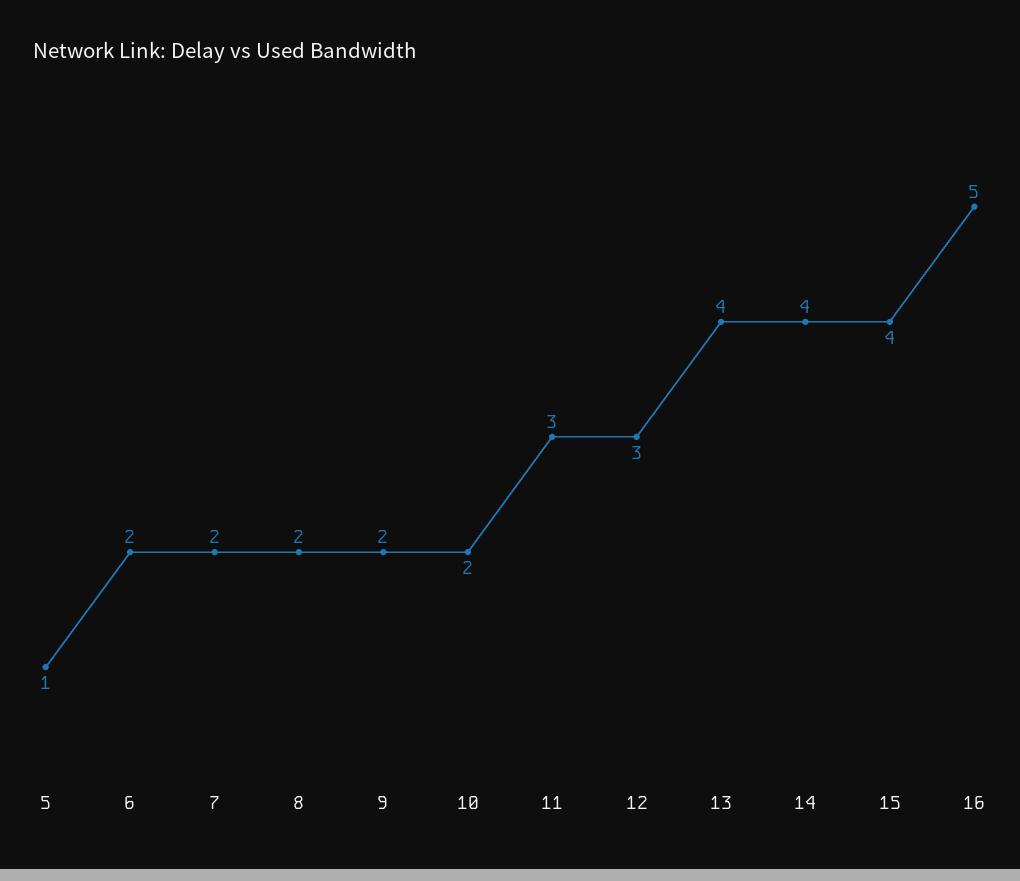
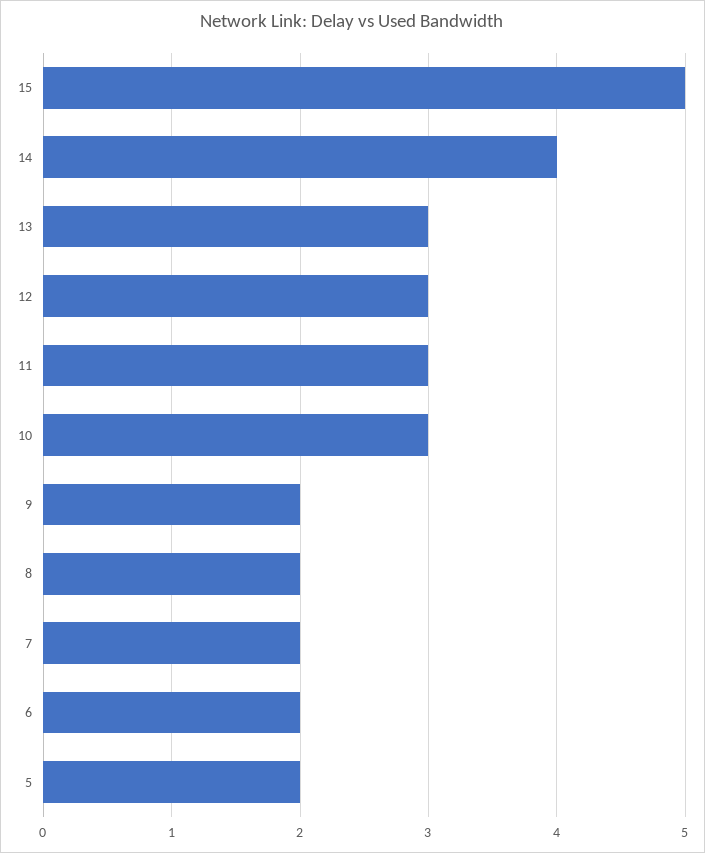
  {
-   "5": 1,
+   "5": 2,
    "6": 2,
    "7": 2,
    "8": 2,
    "9": 2,
-   "10": 2,
+   "10": 3,
    "11": 3,
    "12": 3,
-   "13": 4,
+   "13": 3,
    "14": 4,
-   "15": 4,
+   "15": 5
-   "16": 5
  }

